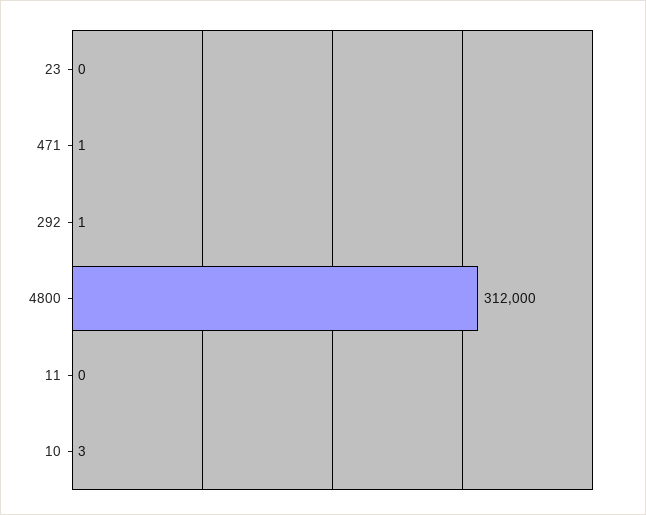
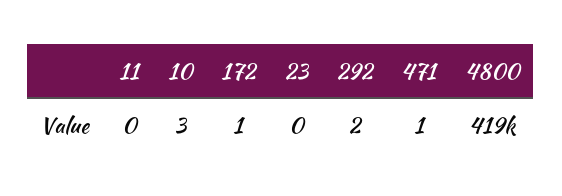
  {
    "23": 0,
    "471": 1,
-   "292": 1,
+   "292": 2,
-   "4800": 312000,
+   "4800": 419000,
    "11": 0,
-   "10": 3
+   "10": 3,
+   "172": 1
  }

